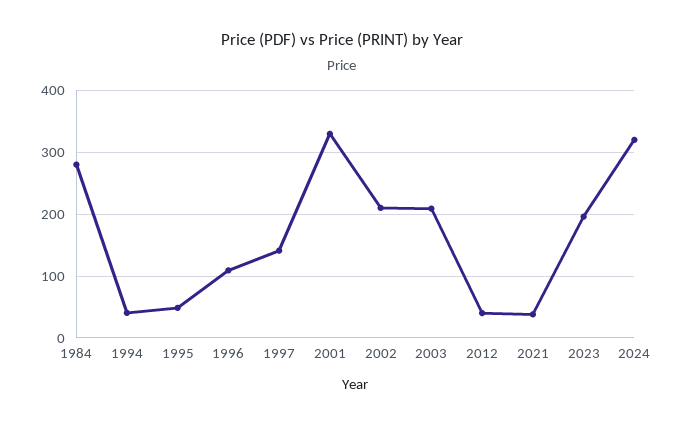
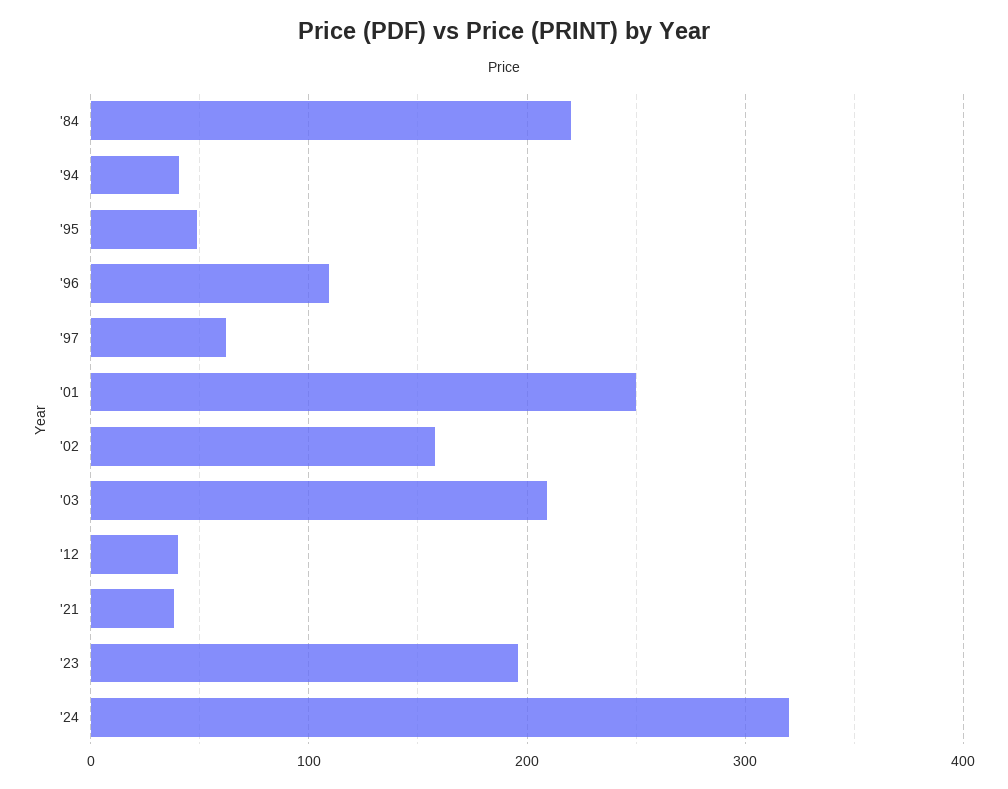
  {
-   "1984": 280,
+   "1984": 220,
    "1994": 40,
    "1995": 50,
    "1996": 110,
-   "1997": 140,
+   "1997": 60,
-   "2001": 330,
+   "2001": 250,
-   "2002": 210,
+   "2002": 160,
    "2003": 210,
    "2012": 40,
    "2021": 40,
    "2023": 200,
    "2024": 320
  }

